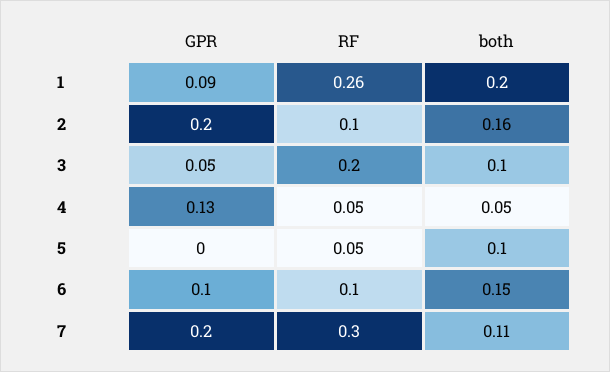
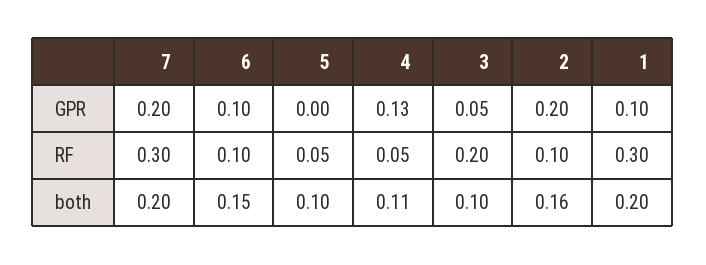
  {
    "GPR": {
-     "1": 0.09,
+     "1": 0.1,
      "2": 0.2,
      "3": 0.05,
      "4": 0.13,
      "5": 0,
      "6": 0.1,
      "7": 0.2
    },
    "RF": {
-     "1": 0.26,
+     "1": 0.3,
      "2": 0.1,
      "3": 0.2,
      "4": 0.05,
      "5": 0.05,
      "6": 0.1,
      "7": 0.3
    },
    "both": {
      "1": 0.2,
      "2": 0.16,
      "3": 0.1,
-     "4": 0.05,
+     "4": 0.11,
      "5": 0.1,
      "6": 0.15,
-     "7": 0.11
+     "7": 0.2
    }
  }

